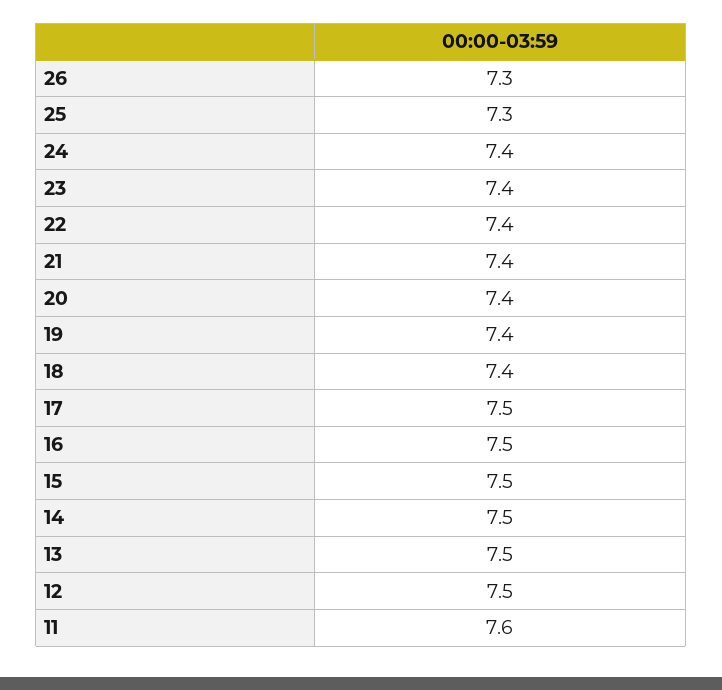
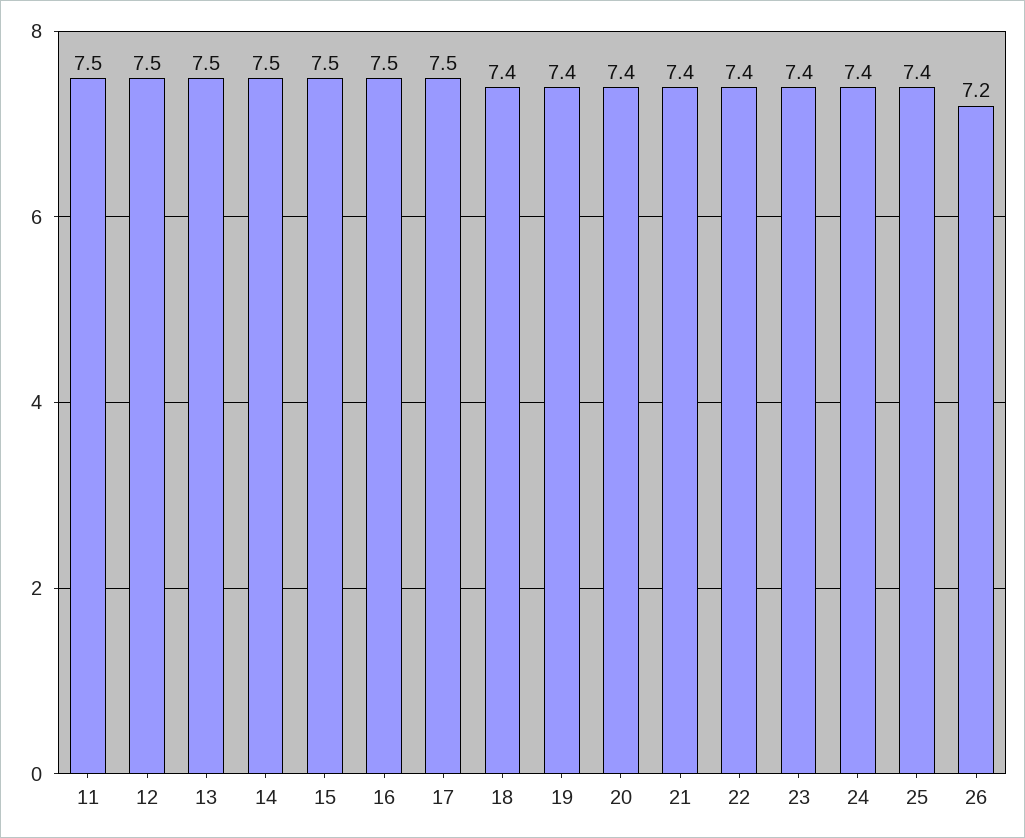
  {
-   "26": 7.3,
+   "26": 7.2,
-   "25": 7.3,
+   "25": 7.4,
    "24": 7.4,
    "23": 7.4,
    "22": 7.4,
    "21": 7.4,
    "20": 7.4,
    "19": 7.4,
    "18": 7.4,
    "17": 7.5,
    "16": 7.5,
    "15": 7.5,
    "14": 7.5,
    "13": 7.5,
    "12": 7.5,
-   "11": 7.6
+   "11": 7.5
  }

